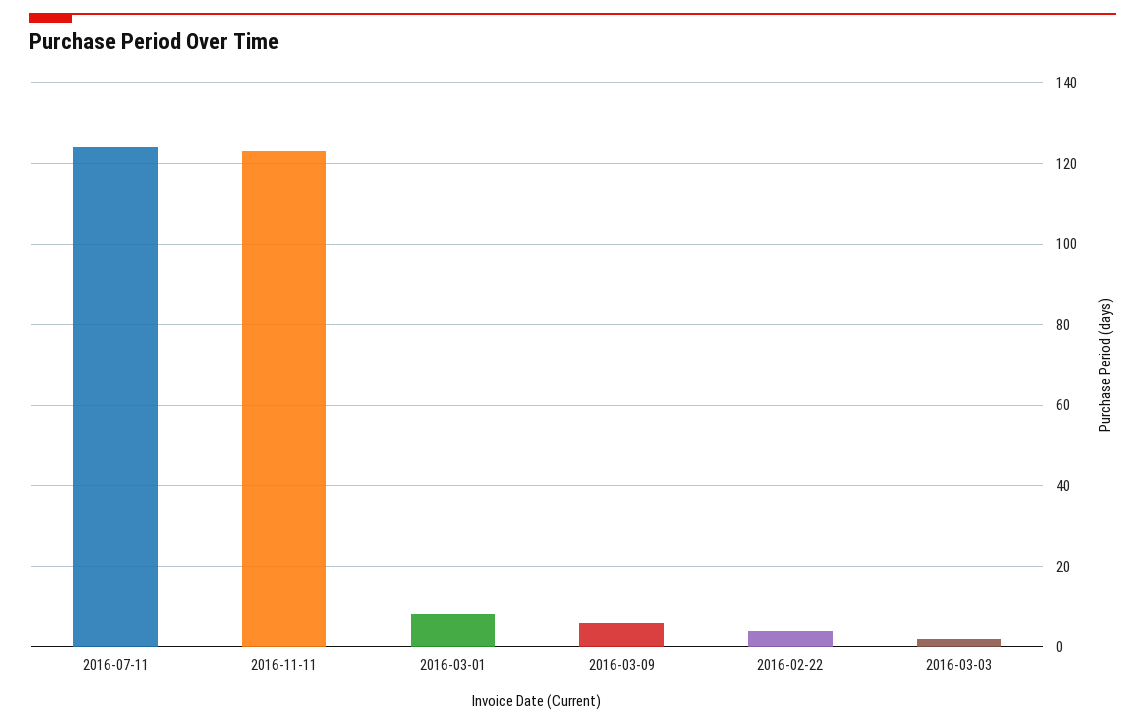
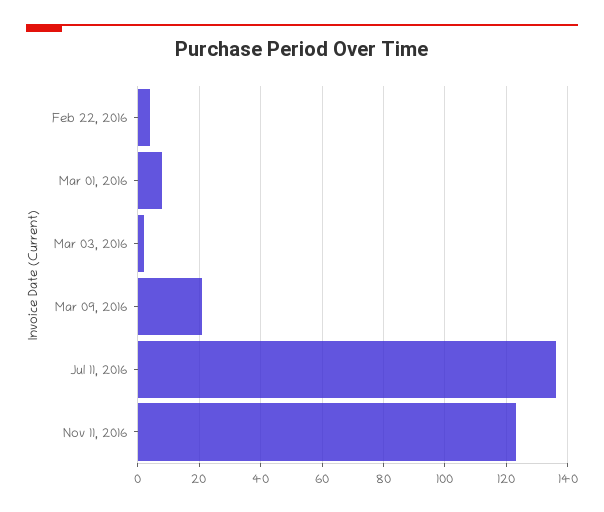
  {
-   "2016-07-11": 125,
+   "2016-07-11": 135,
    "2016-11-11": 125,
    "2016-03-01": 10,
-   "2016-03-09": 5,
+   "2016-03-09": 20,
    "2016-02-22": 5,
    "2016-03-03": 0
  }

